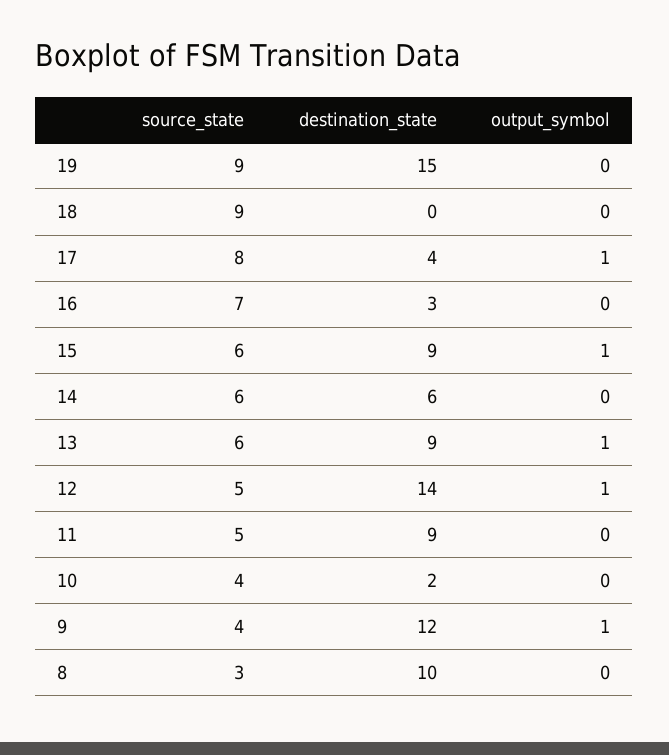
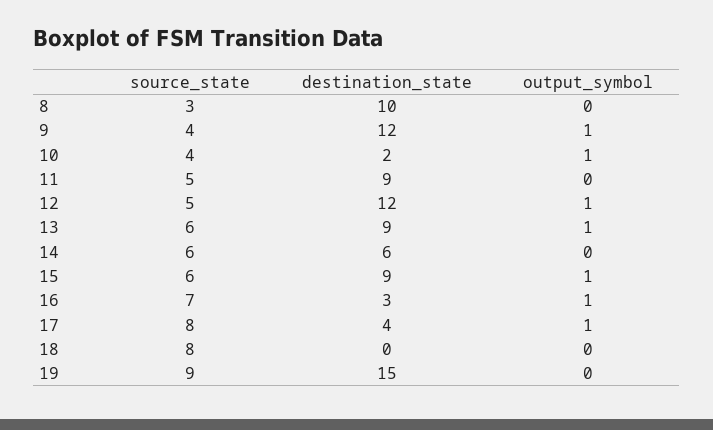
  {
    "source_state": {
      "19": 9,
-     "18": 9,
+     "18": 8,
      "17": 8,
      "16": 7,
      "15": 6,
      "14": 6,
      "13": 6,
      "12": 5,
      "11": 5,
      "10": 4,
      "9": 4,
      "8": 3
    },
    "destination_state": {
      "19": 15,
      "18": 0,
      "17": 4,
      "16": 3,
      "15": 9,
      "14": 6,
      "13": 9,
-     "12": 14,
+     "12": 12,
      "11": 9,
      "10": 2,
      "9": 12,
      "8": 10
    },
    "output_symbol": {
      "19": 0,
      "18": 0,
      "17": 1,
-     "16": 0,
+     "16": 1,
      "15": 1,
      "14": 0,
      "13": 1,
      "12": 1,
      "11": 0,
-     "10": 0,
+     "10": 1,
      "9": 1,
      "8": 0
    }
  }

